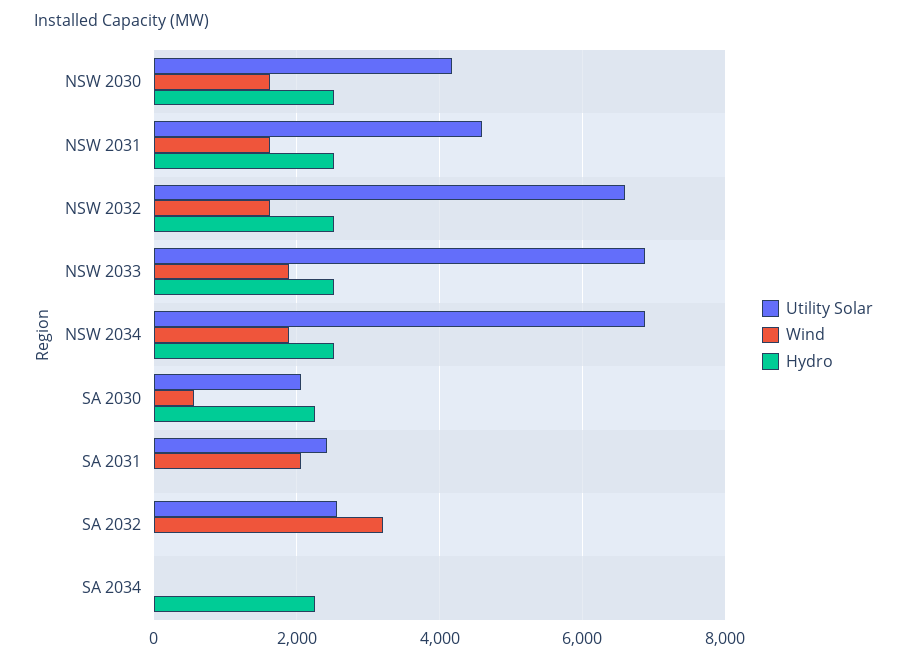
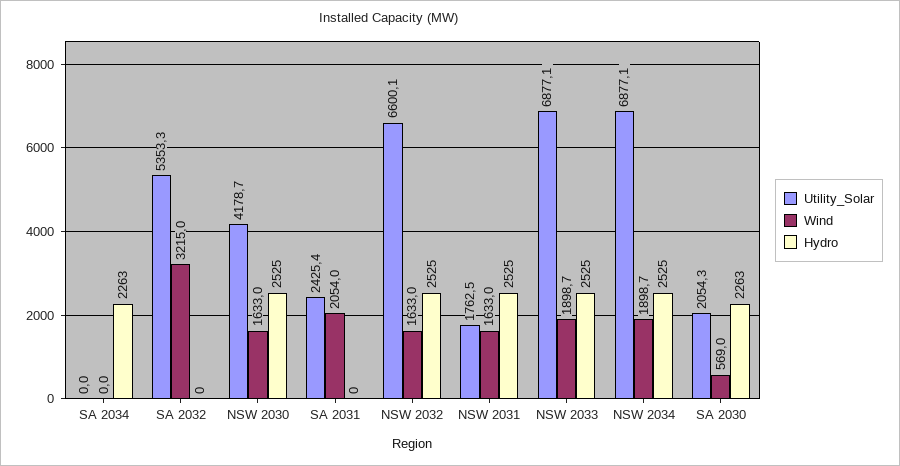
  {
    "Utility Solar": {
      "NSW 2030": 4178.7,
-     "NSW 2031": 4600,
+     "NSW 2031": 1762.5,
      "NSW 2032": 6600.1,
      "NSW 2033": 6877.1,
      "NSW 2034": 6877.1,
      "SA 2030": 2054.3,
      "SA 2031": 2425.4,
-     "SA 2032": 2600,
+     "SA 2032": 5353.3,
      "SA 2034": 0
    },
    "Wind": {
      "NSW 2030": 1633,
      "NSW 2031": 1633,
      "NSW 2032": 1633,
      "NSW 2033": 1898.7,
      "NSW 2034": 1898.7,
      "SA 2030": 569,
      "SA 2031": 2054,
      "SA 2032": 3215,
      "SA 2034": 0
    },
    "Hydro": {
      "NSW 2030": 2525,
      "NSW 2031": 2525,
      "NSW 2032": 2525,
      "NSW 2033": 2525,
      "NSW 2034": 2525,
      "SA 2030": 2263,
      "SA 2031": 0,
      "SA 2032": 0,
      "SA 2034": 2263
    }
  }

